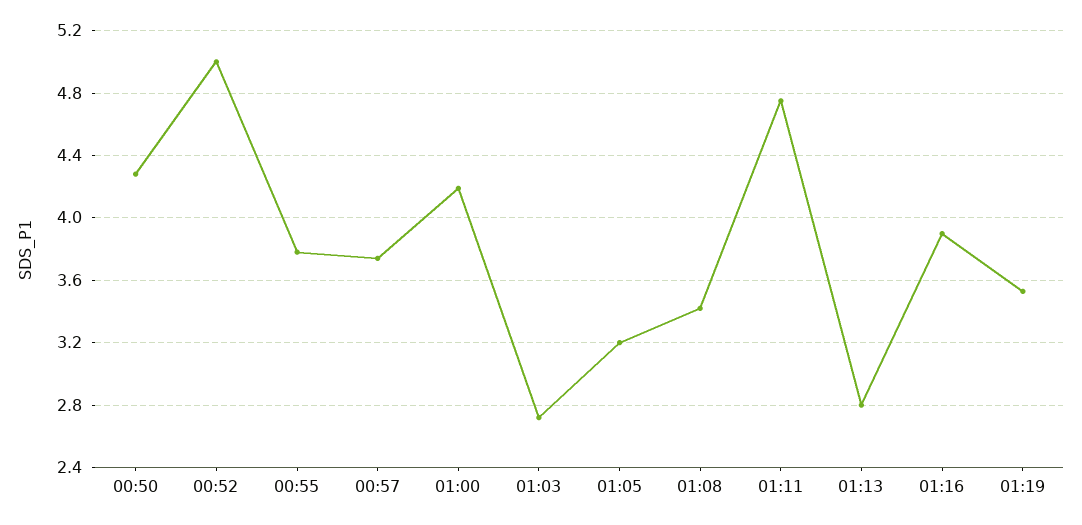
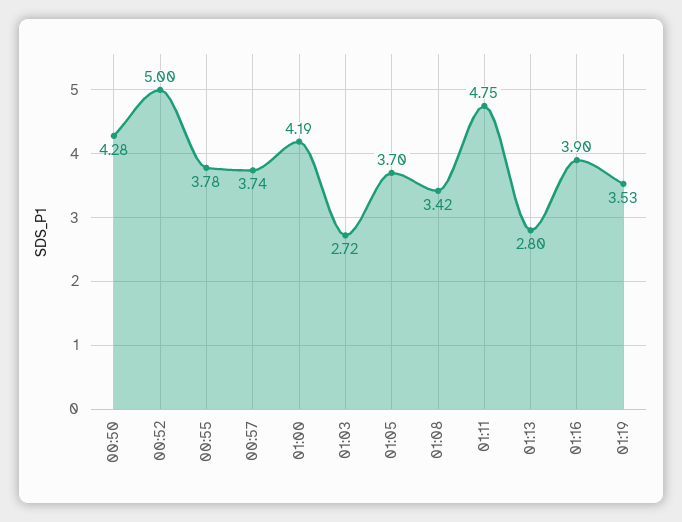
  {
    "00:50": 4.28,
    "00:52": 5,
    "00:55": 3.78,
    "00:57": 3.74,
    "01:00": 4.19,
    "01:03": 2.72,
-   "01:05": 3.2,
+   "01:05": 3.7,
    "01:08": 3.42,
    "01:11": 4.75,
    "01:13": 2.8,
    "01:16": 3.9,
    "01:19": 3.53
  }

